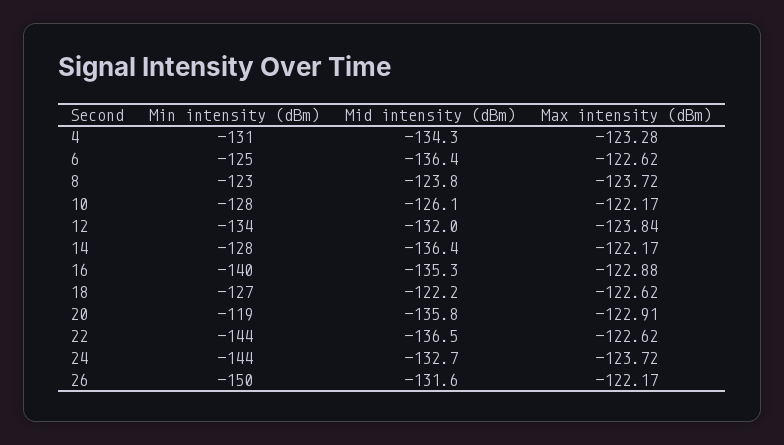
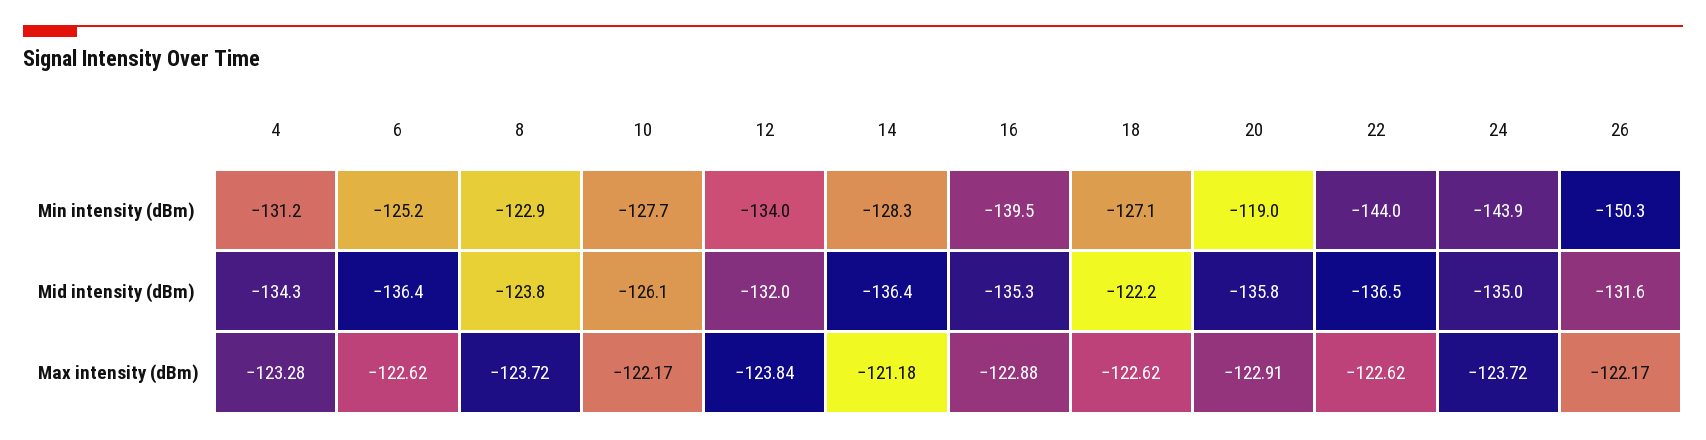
  {
    "Min intensity (dBm)": {
      "4": -131.2,
      "6": -125.2,
      "8": -122.9,
      "10": -127.7,
      "12": -134,
      "14": -128.3,
      "16": -139.5,
      "18": -127.1,
      "20": -119,
      "22": -144,
      "24": -143.9,
      "26": -150.3
    },
    "Mid intensity (dBm)": {
      "4": -134.3,
      "6": -136.4,
      "8": -123.8,
      "10": -126.1,
      "12": -132,
      "14": -136.4,
      "16": -135.3,
      "18": -122.2,
      "20": -135.8,
      "22": -136.5,
-     "24": -132.7,
+     "24": -135,
      "26": -131.6
    },
    "Max intensity (dBm)": {
      "4": -123.28,
      "6": -122.62,
      "8": -123.72,
      "10": -122.17,
      "12": -123.84,
-     "14": -122.17,
+     "14": -121.18,
      "16": -122.88,
      "18": -122.62,
      "20": -122.91,
      "22": -122.62,
      "24": -123.72,
      "26": -122.17
    }
  }

